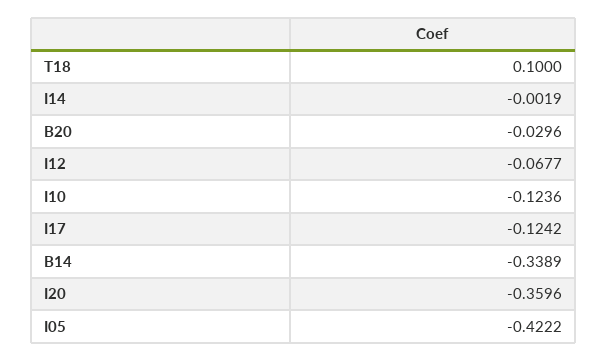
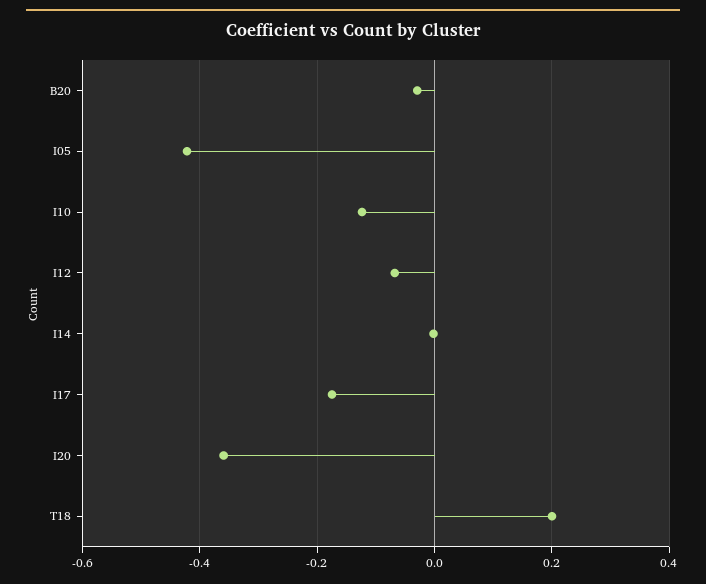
  {
-   "T18": 0.1,
+   "T18": 0.2,
    "I14": -0.0019,
    "B20": -0.0296,
    "I12": -0.0677,
    "I10": -0.1236,
-   "I17": -0.1242,
+   "I17": -0.18,
-   "B14": -0.3389,
    "I20": -0.3596,
    "I05": -0.4222
  }

